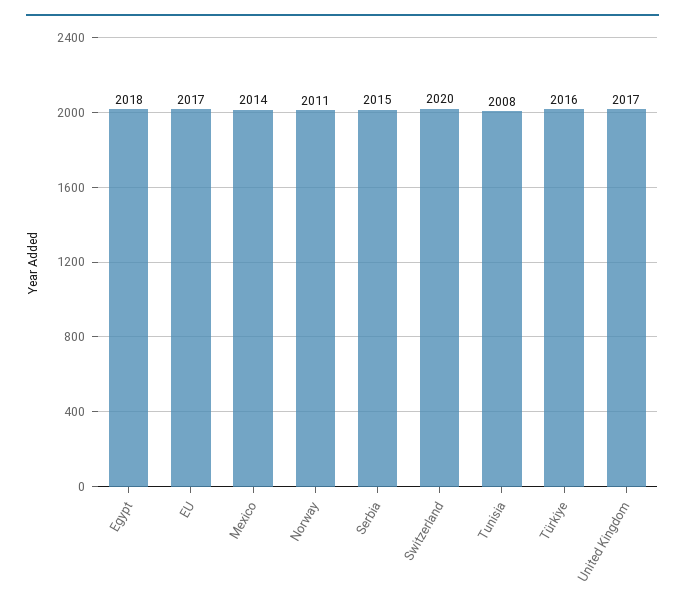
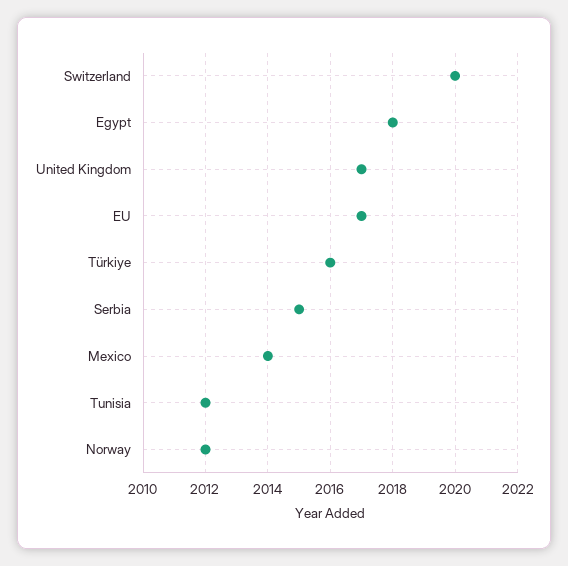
  {
    "Egypt": 2018,
    "EU": 2017,
    "Mexico": 2014,
-   "Norway": 2011,
+   "Norway": 2012,
    "Serbia": 2015,
    "Switzerland": 2020,
-   "Tunisia": 2008,
+   "Tunisia": 2012,
    "Türkiye": 2016,
    "United Kingdom": 2017
  }

